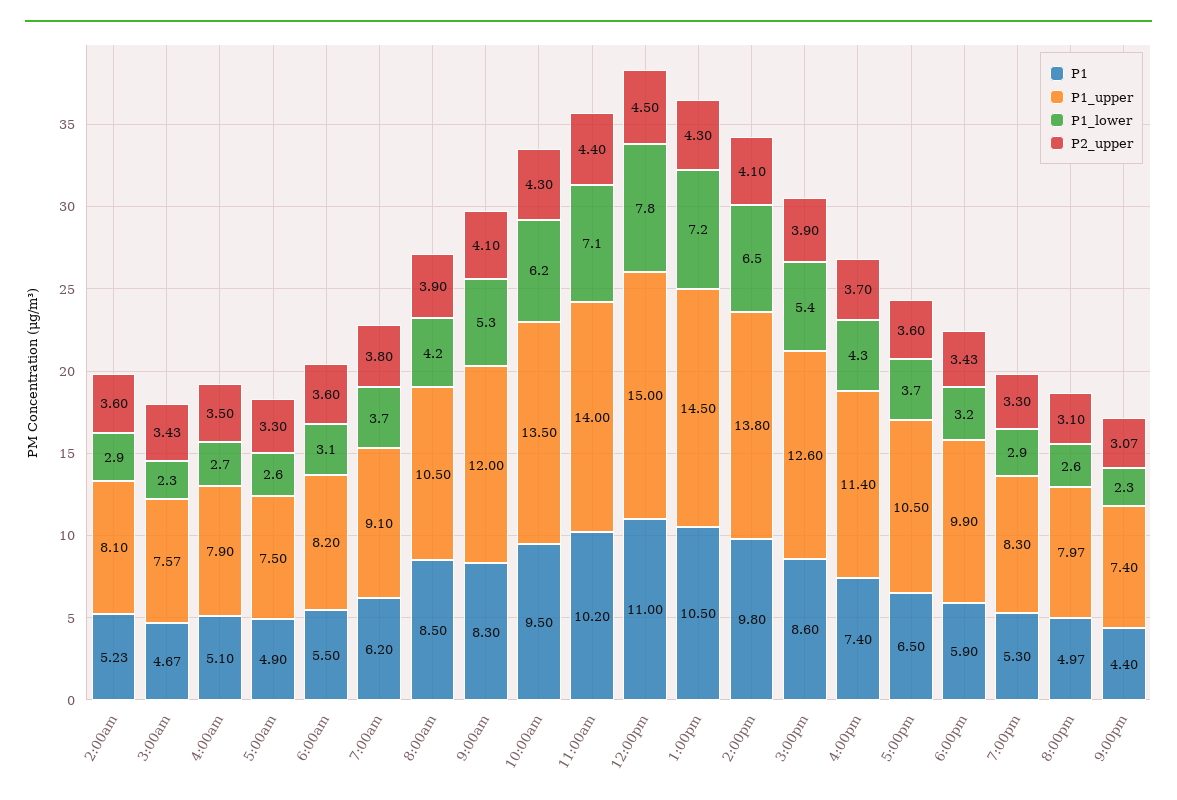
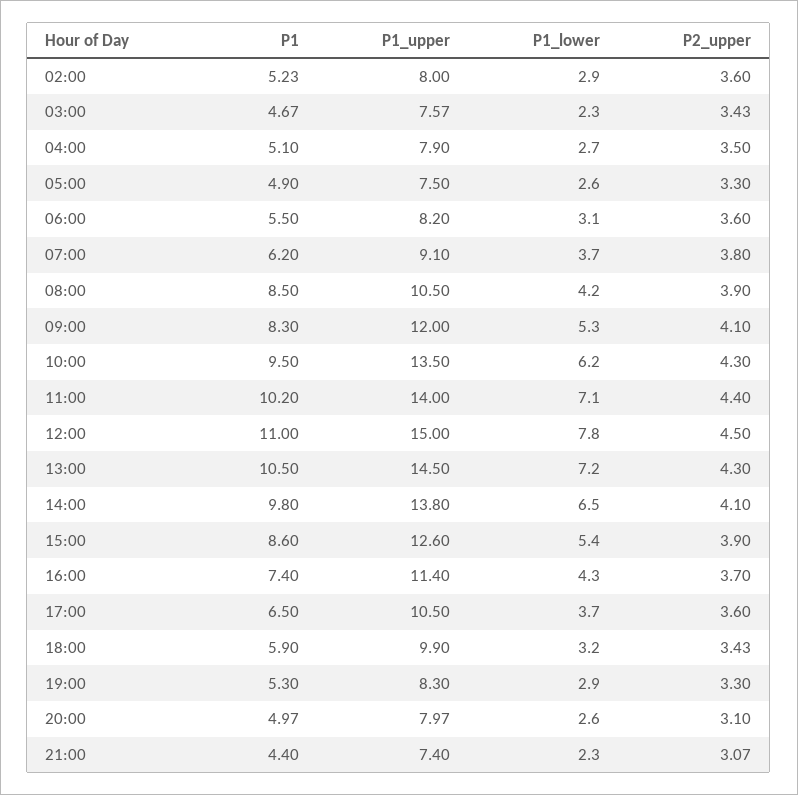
  {
    "P1": {
      "2:00am": 5.23,
      "3:00am": 4.67,
      "4:00am": 5.1,
      "5:00am": 4.9,
      "6:00am": 5.5,
      "7:00am": 6.2,
      "8:00am": 8.5,
      "9:00am": 8.3,
      "10:00am": 9.5,
      "11:00am": 10.2,
      "12:00pm": 11,
      "1:00pm": 10.5,
      "2:00pm": 9.8,
      "3:00pm": 8.6,
      "4:00pm": 7.4,
      "5:00pm": 6.5,
      "6:00pm": 5.9,
      "7:00pm": 5.3,
      "8:00pm": 4.97,
      "9:00pm": 4.4
    },
    "P1_upper": {
-     "2:00am": 8.1,
+     "2:00am": 8,
      "3:00am": 7.57,
      "4:00am": 7.9,
      "5:00am": 7.5,
      "6:00am": 8.2,
      "7:00am": 9.1,
      "8:00am": 10.5,
      "9:00am": 12,
      "10:00am": 13.5,
      "11:00am": 14,
      "12:00pm": 15,
      "1:00pm": 14.5,
      "2:00pm": 13.8,
      "3:00pm": 12.6,
      "4:00pm": 11.4,
      "5:00pm": 10.5,
      "6:00pm": 9.9,
      "7:00pm": 8.3,
      "8:00pm": 7.97,
      "9:00pm": 7.4
    },
    "P1_lower": {
      "2:00am": 2.9,
      "3:00am": 2.3,
      "4:00am": 2.7,
      "5:00am": 2.6,
      "6:00am": 3.1,
      "7:00am": 3.7,
      "8:00am": 4.2,
      "9:00am": 5.3,
      "10:00am": 6.2,
      "11:00am": 7.1,
      "12:00pm": 7.8,
      "1:00pm": 7.2,
      "2:00pm": 6.5,
      "3:00pm": 5.4,
      "4:00pm": 4.3,
      "5:00pm": 3.7,
      "6:00pm": 3.2,
      "7:00pm": 2.9,
      "8:00pm": 2.6,
      "9:00pm": 2.3
    },
    "P2_upper": {
      "2:00am": 3.6,
      "3:00am": 3.43,
      "4:00am": 3.5,
      "5:00am": 3.3,
      "6:00am": 3.6,
      "7:00am": 3.8,
      "8:00am": 3.9,
      "9:00am": 4.1,
      "10:00am": 4.3,
      "11:00am": 4.4,
      "12:00pm": 4.5,
      "1:00pm": 4.3,
      "2:00pm": 4.1,
      "3:00pm": 3.9,
      "4:00pm": 3.7,
      "5:00pm": 3.6,
      "6:00pm": 3.43,
      "7:00pm": 3.3,
      "8:00pm": 3.1,
      "9:00pm": 3.07
    }
  }

